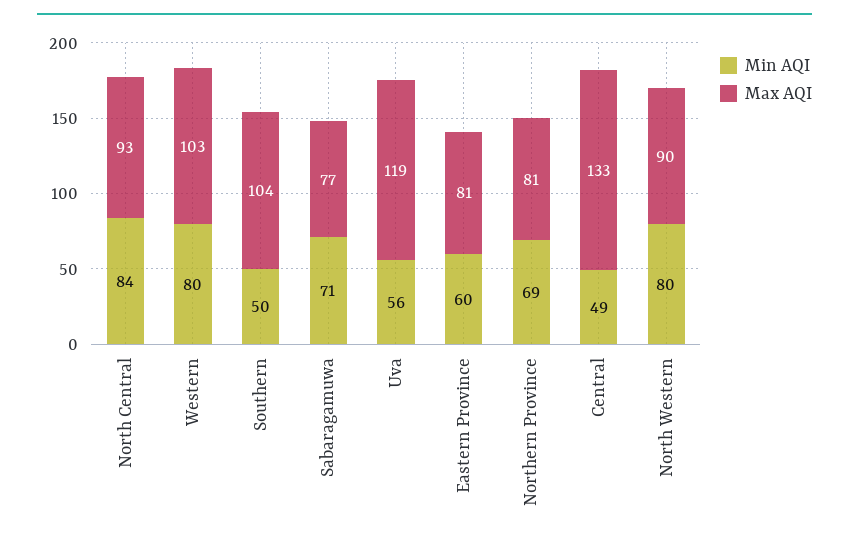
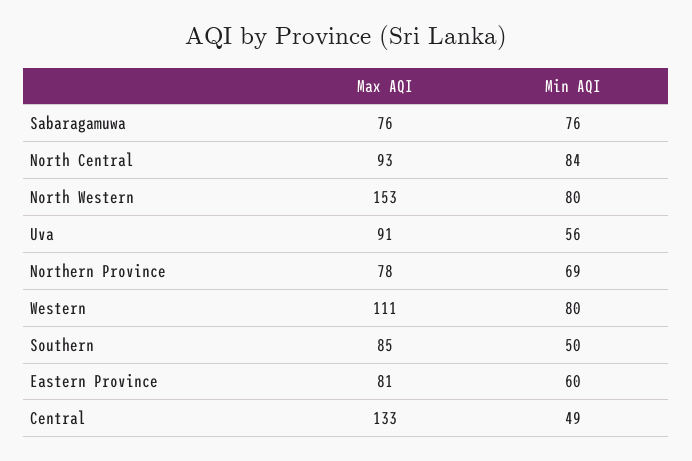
  {
    "Min AQI": {
      "North Central": 84,
      "Western": 80,
      "Southern": 50,
-     "Sabaragamuwa": 71,
+     "Sabaragamuwa": 76,
      "Uva": 56,
      "Eastern Province": 60,
      "Northern Province": 69,
      "Central": 49,
      "North Western": 80
    },
    "Max AQI": {
      "North Central": 93,
-     "Western": 103,
+     "Western": 111,
-     "Southern": 104,
+     "Southern": 85,
-     "Sabaragamuwa": 77,
+     "Sabaragamuwa": 76,
-     "Uva": 119,
+     "Uva": 91,
      "Eastern Province": 81,
-     "Northern Province": 81,
+     "Northern Province": 78,
      "Central": 133,
-     "North Western": 90
+     "North Western": 153
    }
  }

